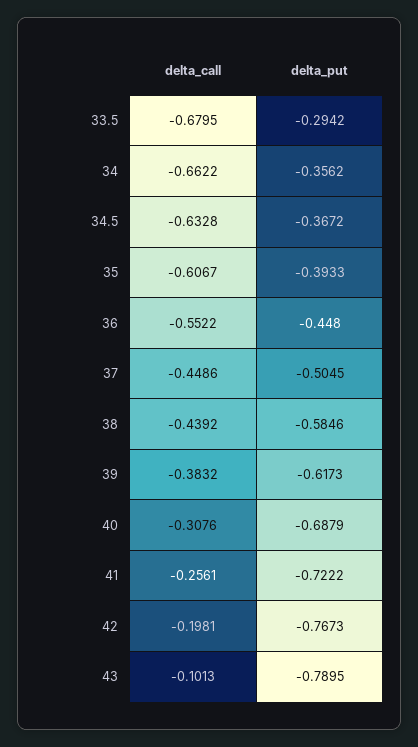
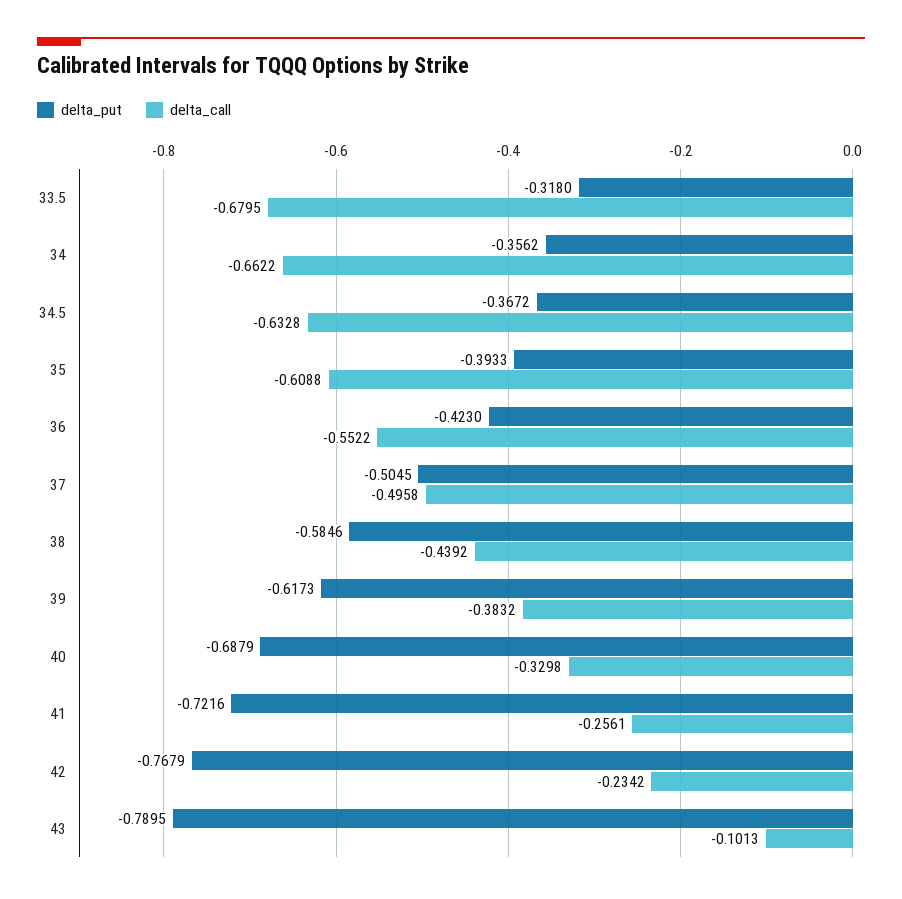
  {
    "delta_call": {
      "33.5": -0.6795,
      "34": -0.6622,
      "34.5": -0.6328,
-     "35": -0.6067,
+     "35": -0.6088,
      "36": -0.5522,
-     "37": -0.4486,
+     "37": -0.4958,
      "38": -0.4392,
      "39": -0.3832,
-     "40": -0.3076,
+     "40": -0.3298,
      "41": -0.2561,
-     "42": -0.1981,
+     "42": -0.2342,
      "43": -0.1013
    },
    "delta_put": {
-     "33.5": -0.2942,
+     "33.5": -0.318,
      "34": -0.3562,
      "34.5": -0.3672,
      "35": -0.3933,
-     "36": -0.448,
+     "36": -0.423,
      "37": -0.5045,
      "38": -0.5846,
      "39": -0.6173,
      "40": -0.6879,
-     "41": -0.7222,
+     "41": -0.7216,
-     "42": -0.7673,
+     "42": -0.7679,
      "43": -0.7895
    }
  }

